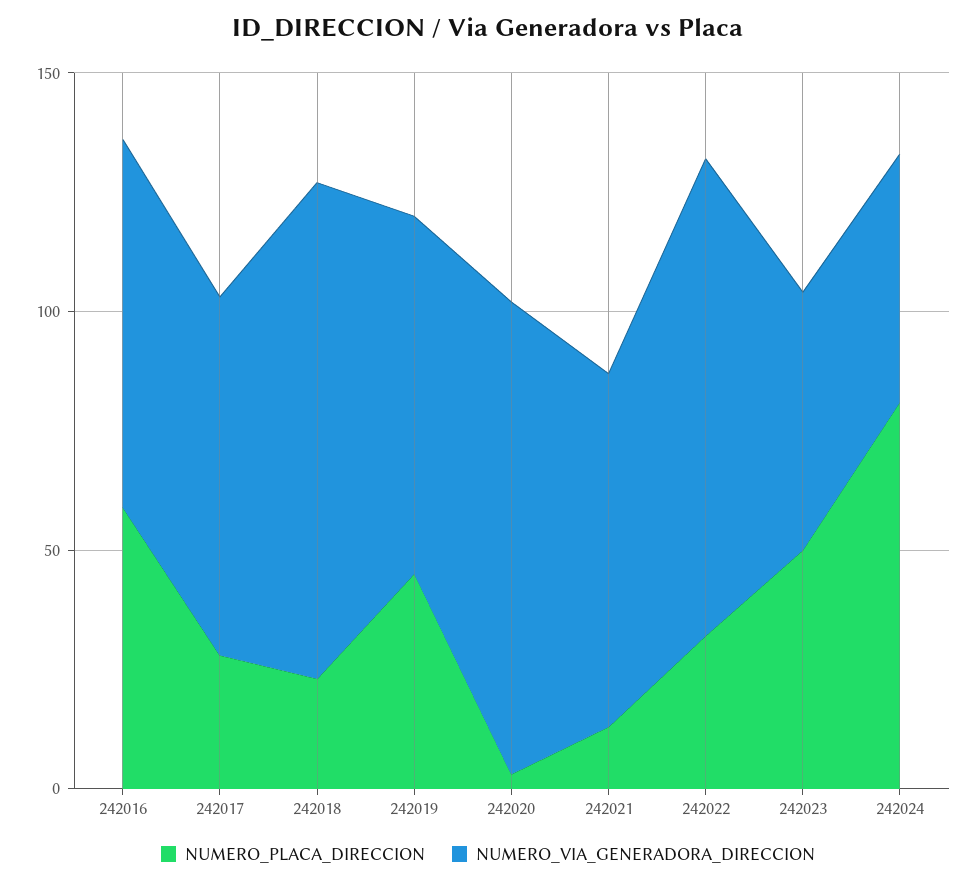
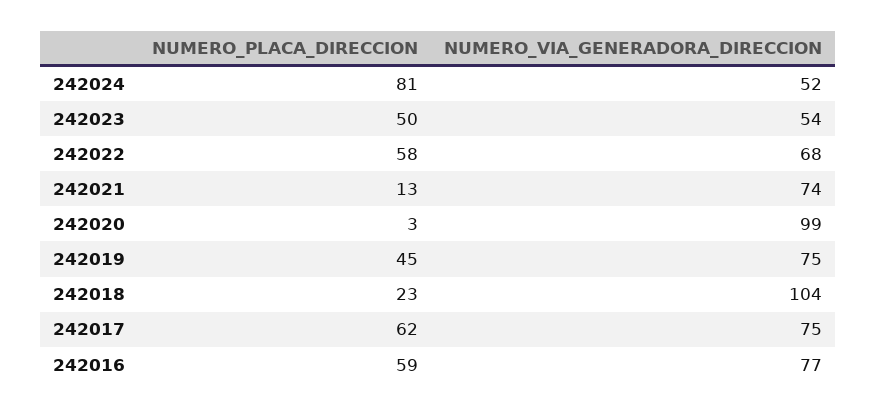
  {
    "NUMERO_PLACA_DIRECCION": {
      "242016": 59,
-     "242017": 30,
+     "242017": 62,
      "242018": 23,
      "242019": 45,
      "242020": 3,
      "242021": 13,
-     "242022": 30,
+     "242022": 58,
      "242023": 50,
      "242024": 81
    },
    "NUMERO_VIA_GENERADORA_DIRECCION": {
      "242016": 77,
      "242017": 75,
      "242018": 104,
      "242019": 75,
      "242020": 99,
      "242021": 74,
-     "242022": 100,
+     "242022": 68,
      "242023": 54,
      "242024": 52
    }
  }

